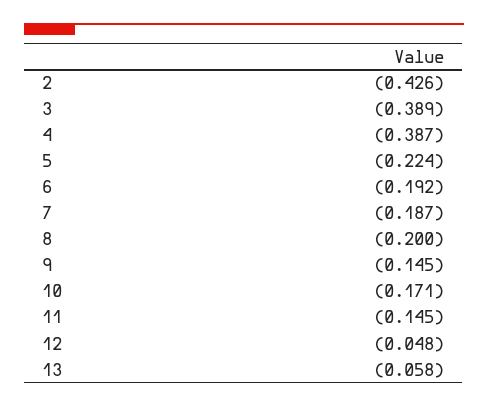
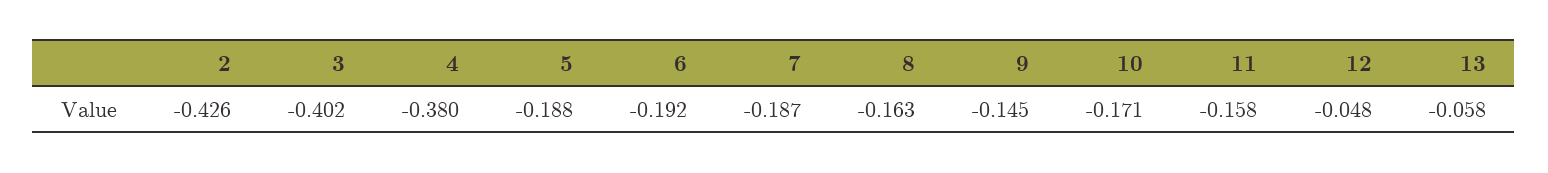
  {
    "2": -0.426,
-   "3": -0.389,
+   "3": -0.402,
-   "4": -0.387,
+   "4": -0.38,
-   "5": -0.224,
+   "5": -0.188,
    "6": -0.192,
    "7": -0.187,
-   "8": -0.2,
+   "8": -0.163,
    "9": -0.145,
    "10": -0.171,
-   "11": -0.145,
+   "11": -0.158,
    "12": -0.048,
    "13": -0.058
  }

